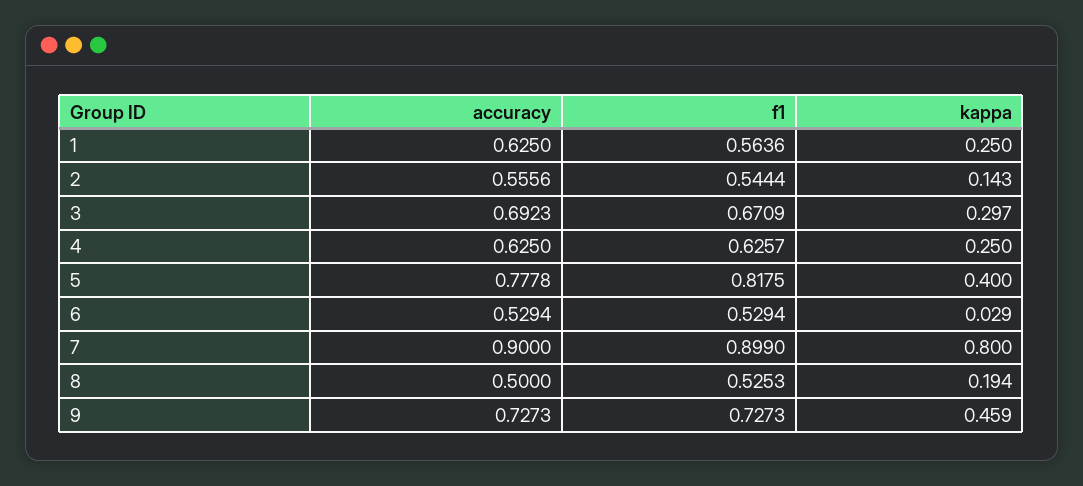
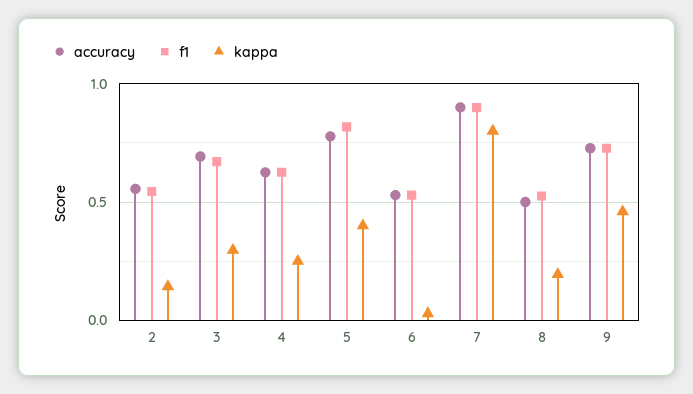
  {
    "accuracy": {
-     "1": 0.625,
      "2": 0.5556,
      "3": 0.6923,
      "4": 0.625,
      "5": 0.7778,
      "6": 0.5294,
      "7": 0.9,
      "8": 0.5,
      "9": 0.7273
    },
    "f1": {
-     "1": 0.5636,
      "2": 0.5444,
      "3": 0.6709,
      "4": 0.6257,
      "5": 0.8175,
      "6": 0.5294,
      "7": 0.899,
      "8": 0.5253,
      "9": 0.7273
    },
    "kappa": {
-     "1": 0.25,
      "2": 0.143,
      "3": 0.297,
      "4": 0.25,
      "5": 0.4,
      "6": 0.029,
      "7": 0.8,
      "8": 0.194,
      "9": 0.459
    }
  }

